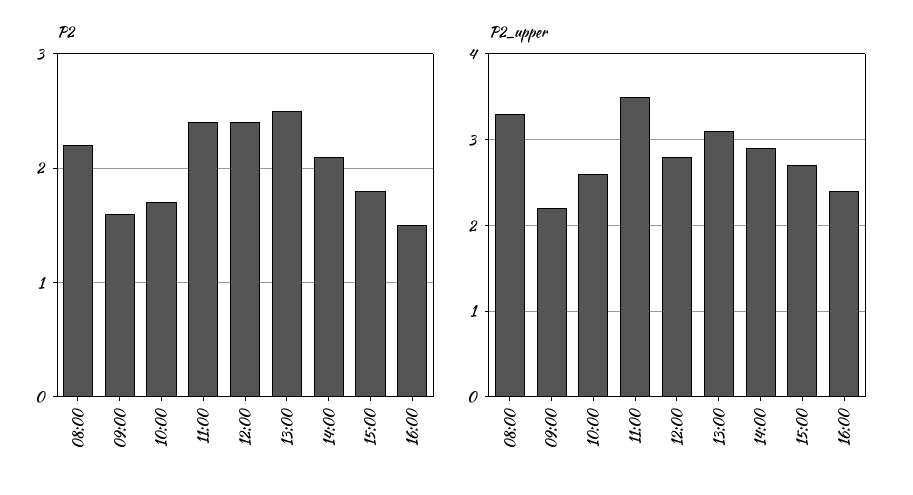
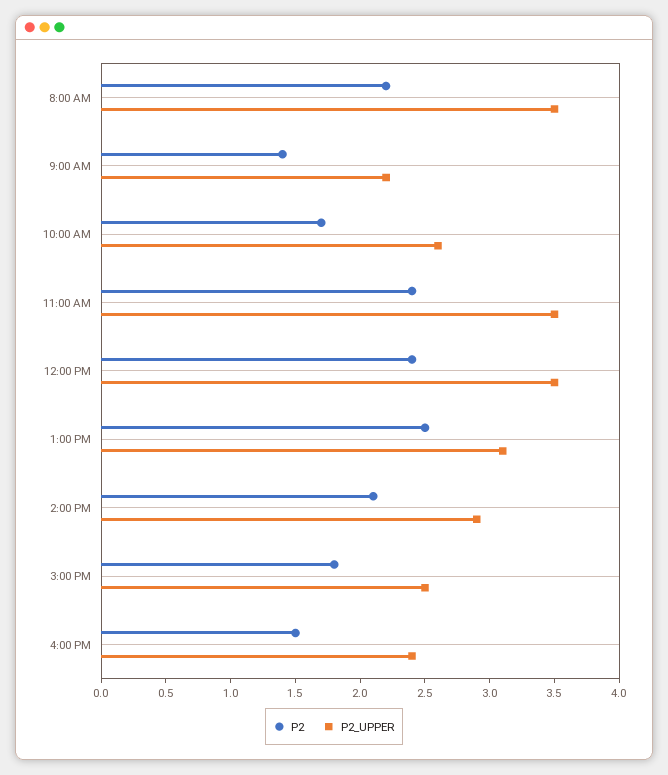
  {
    "P2": {
      "08:00": 2.2,
-     "09:00": 1.6,
+     "09:00": 1.4,
      "10:00": 1.7,
      "11:00": 2.4,
      "12:00": 2.4,
      "13:00": 2.5,
      "14:00": 2.1,
      "15:00": 1.8,
      "16:00": 1.5
    },
    "P2_upper": {
-     "08:00": 3.3,
+     "08:00": 3.5,
      "09:00": 2.2,
      "10:00": 2.6,
      "11:00": 3.5,
-     "12:00": 2.8,
+     "12:00": 3.5,
      "13:00": 3.1,
      "14:00": 2.9,
-     "15:00": 2.7,
+     "15:00": 2.5,
      "16:00": 2.4
    }
  }

